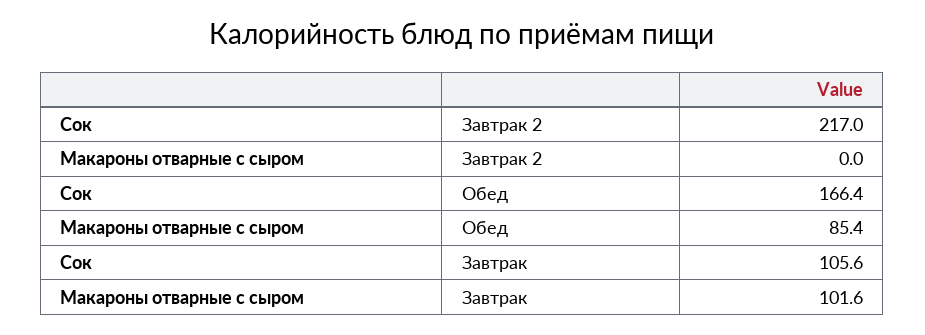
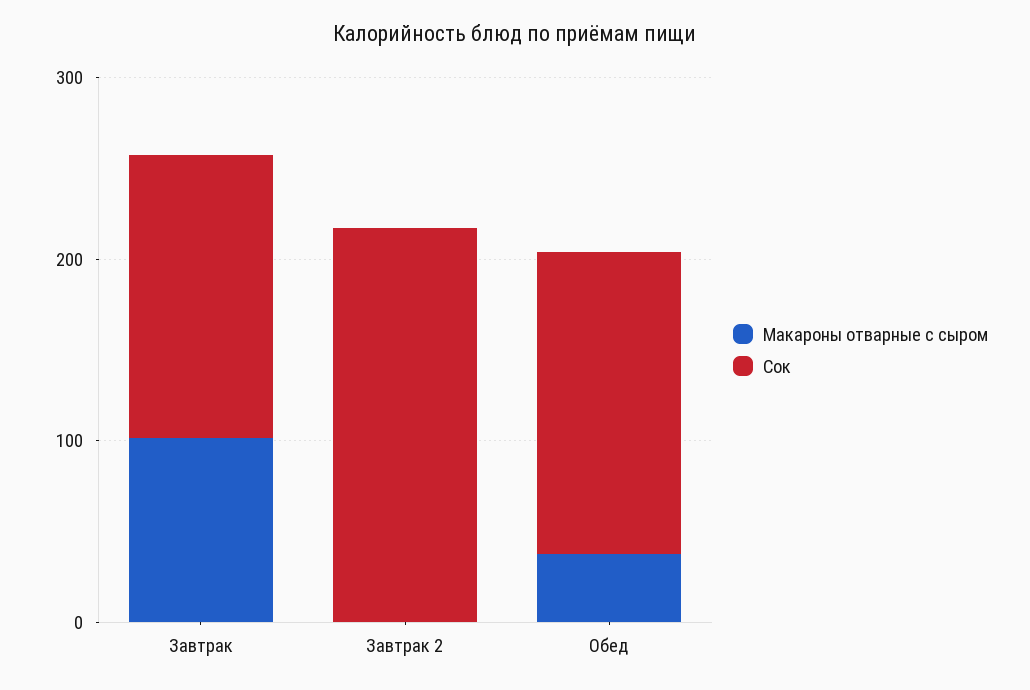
  {
    "Сок": {
      "Завтрак 2": 217,
      "Обед": 166.4,
-     "Завтрак": 105.6
+     "Завтрак": 160
    },
    "Макароны отварные с сыром": {
      "Завтрак 2": 0,
-     "Обед": 85.4,
+     "Обед": 40,
      "Завтрак": 101.6
    }
  }

